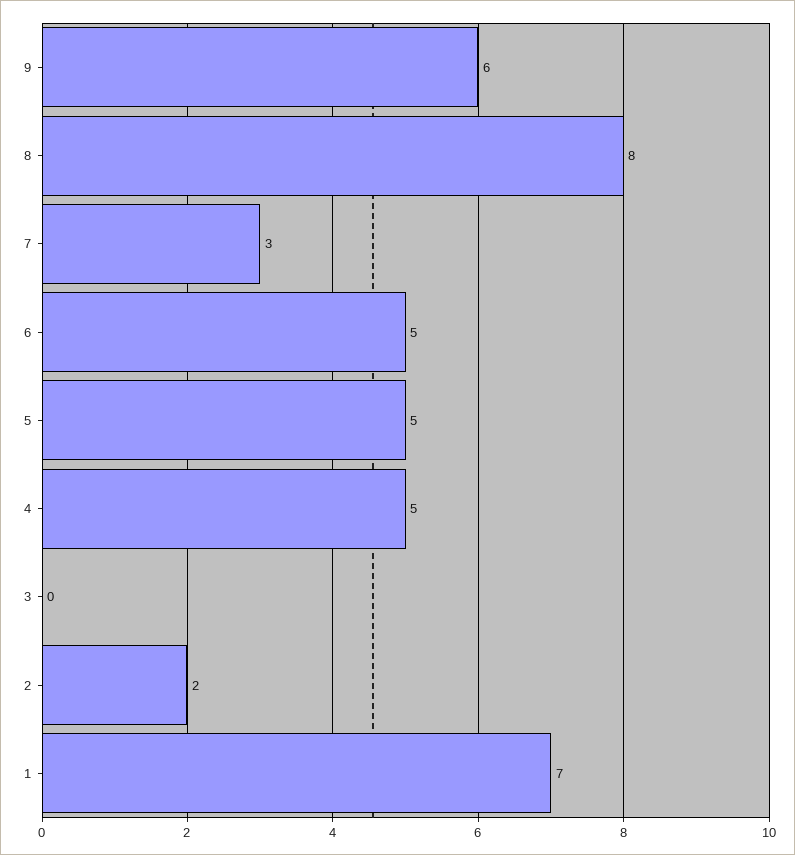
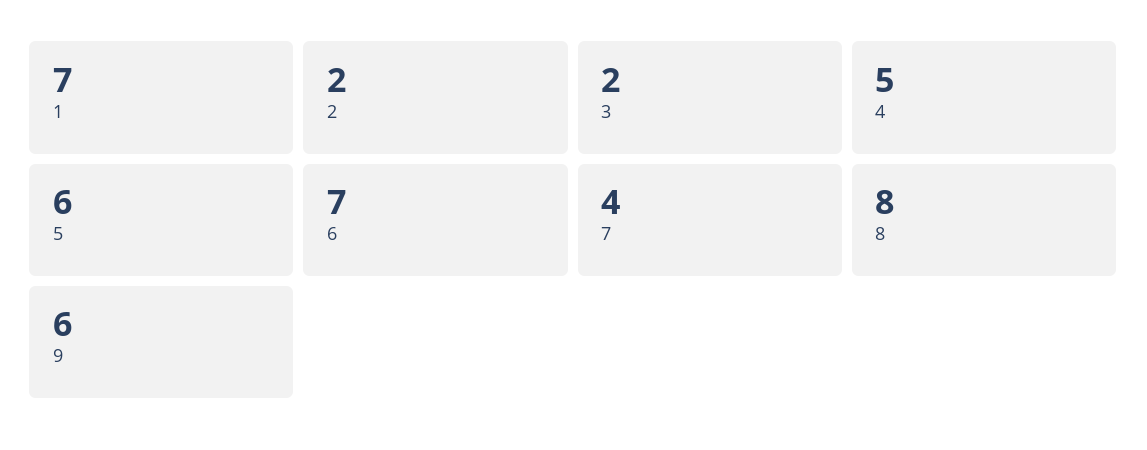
  {
    "9": 6,
    "8": 8,
-   "7": 3,
+   "7": 4,
-   "6": 5,
+   "6": 7,
-   "5": 5,
+   "5": 6,
    "4": 5,
-   "3": 0,
+   "3": 2,
    "2": 2,
    "1": 7
  }

